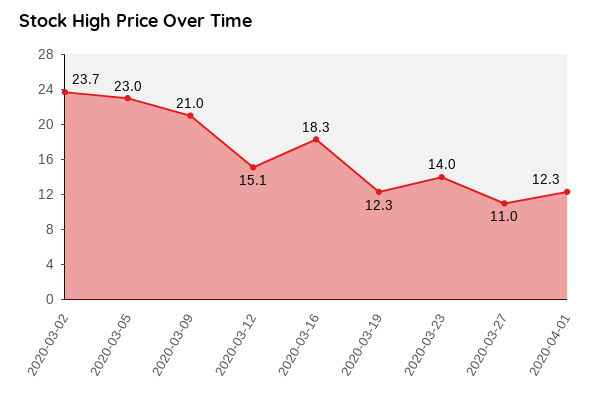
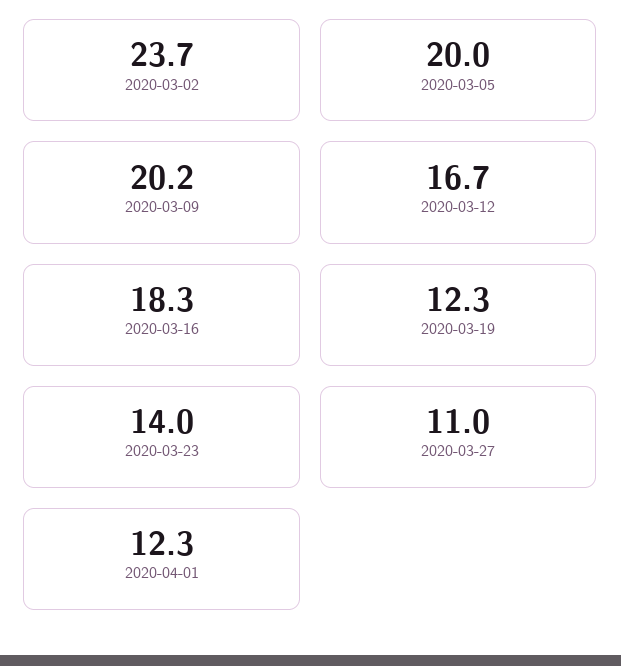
  {
    "2020-03-02": 23.7,
-   "2020-03-05": 23,
+   "2020-03-05": 20,
-   "2020-03-09": 21,
+   "2020-03-09": 20.2,
-   "2020-03-12": 15.1,
+   "2020-03-12": 16.7,
    "2020-03-16": 18.3,
    "2020-03-19": 12.3,
    "2020-03-23": 14,
    "2020-03-27": 11,
    "2020-04-01": 12.3
  }

